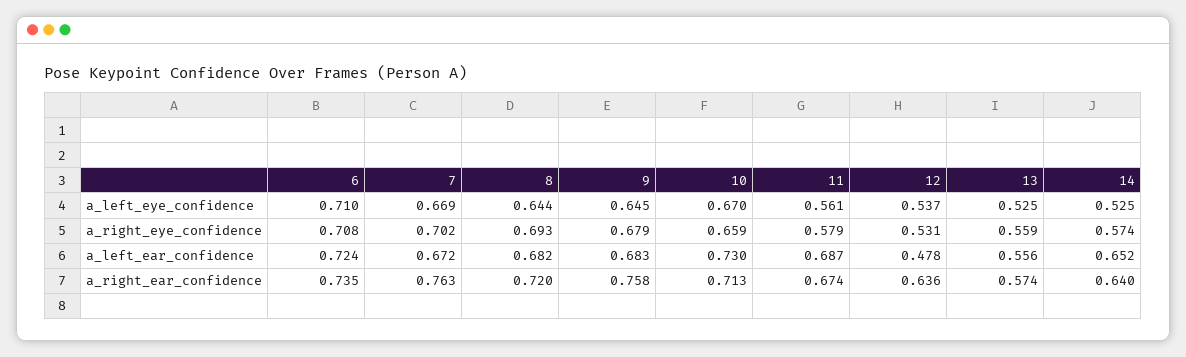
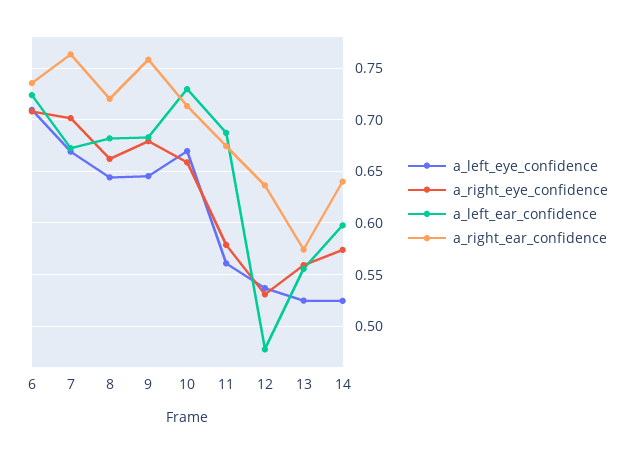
  {
    "a_left_eye_confidence": {
      "6": 0.71,
      "7": 0.669,
      "8": 0.644,
      "9": 0.645,
      "10": 0.67,
      "11": 0.561,
      "12": 0.537,
      "13": 0.525,
      "14": 0.525
    },
    "a_right_eye_confidence": {
      "6": 0.708,
      "7": 0.702,
-     "8": 0.693,
+     "8": 0.66,
      "9": 0.679,
      "10": 0.659,
      "11": 0.579,
      "12": 0.531,
      "13": 0.559,
      "14": 0.574
    },
    "a_left_ear_confidence": {
      "6": 0.724,
      "7": 0.672,
      "8": 0.682,
      "9": 0.683,
      "10": 0.73,
      "11": 0.687,
      "12": 0.478,
      "13": 0.556,
-     "14": 0.652
+     "14": 0.6
    },
    "a_right_ear_confidence": {
      "6": 0.735,
      "7": 0.763,
      "8": 0.72,
      "9": 0.758,
      "10": 0.713,
      "11": 0.674,
      "12": 0.636,
      "13": 0.574,
      "14": 0.64
    }
  }

